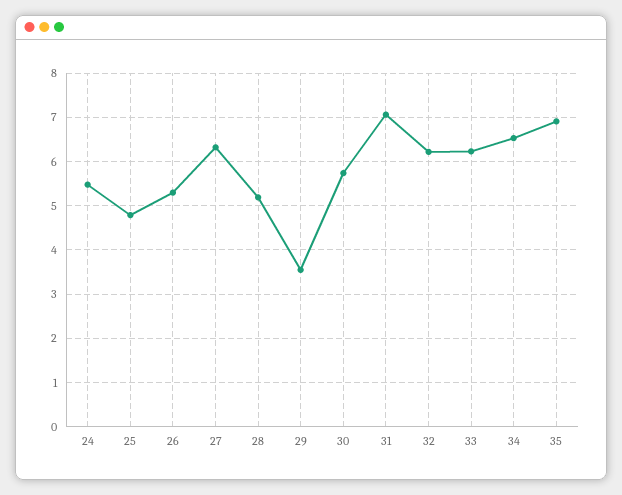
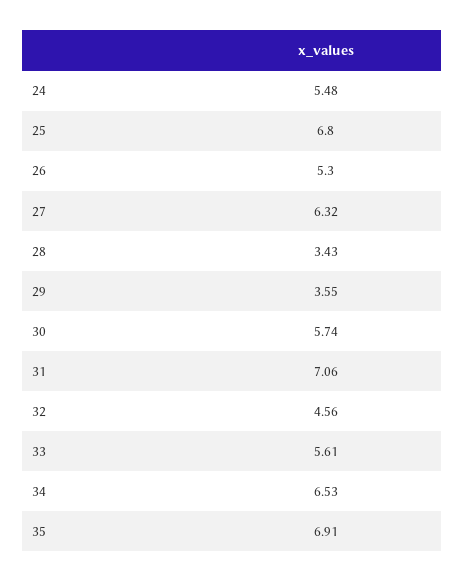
  {
    "24": 5.48,
-   "25": 4.8,
+   "25": 6.8,
    "26": 5.3,
    "27": 6.32,
-   "28": 5.2,
+   "28": 3.43,
    "29": 3.55,
    "30": 5.74,
    "31": 7.06,
-   "32": 6.2,
+   "32": 4.56,
-   "33": 6.2,
+   "33": 5.61,
    "34": 6.53,
    "35": 6.91
  }

